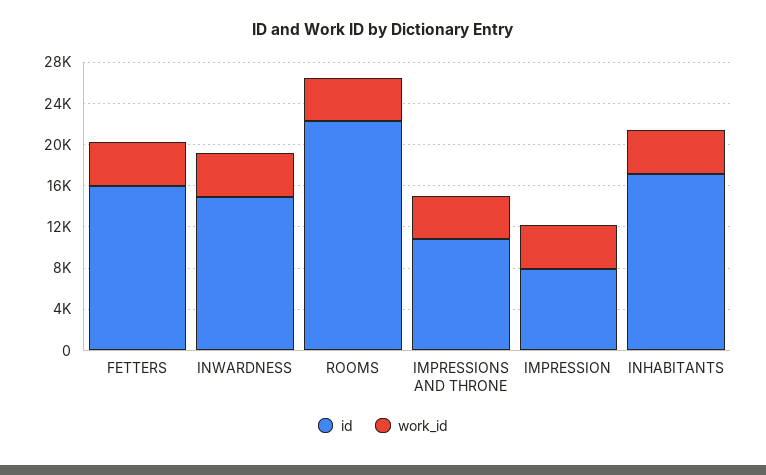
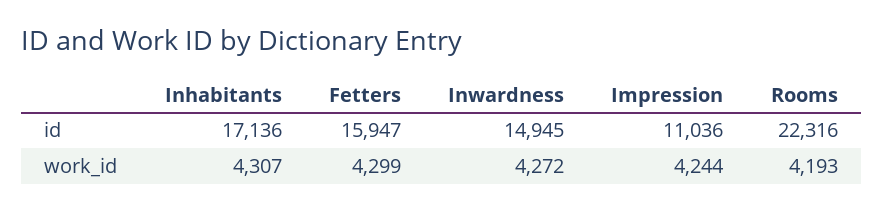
  {
    "id": {
      "FETTERS": 15947,
      "INWARDNESS": 14945,
      "ROOMS": 22316,
-     "IMPRESSIONS AND THRONE": 11000,
-     "IMPRESSION": 8000,
+     "IMPRESSION": 11036,
      "INHABITANTS": 17136
    },
    "work_id": {
      "FETTERS": 4299,
      "INWARDNESS": 4272,
      "ROOMS": 4193,
-     "IMPRESSIONS AND THRONE": 4000,
      "IMPRESSION": 4244,
      "INHABITANTS": 4307
    }
  }

